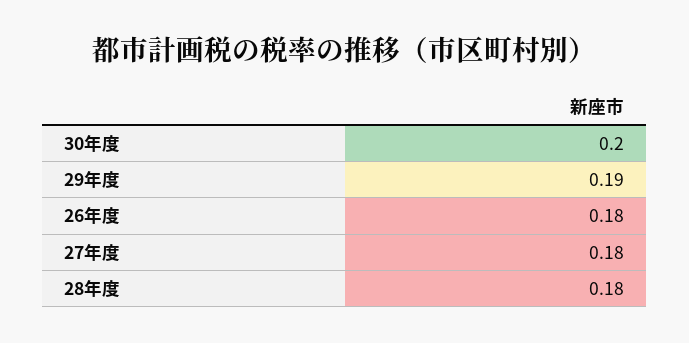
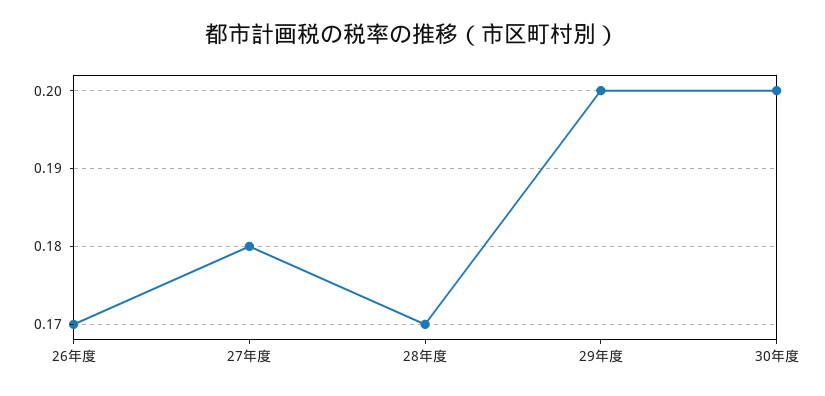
  {
    "30年度": 0.2,
-   "29年度": 0.19,
+   "29年度": 0.2,
-   "26年度": 0.18,
+   "26年度": 0.17,
    "27年度": 0.18,
-   "28年度": 0.18
+   "28年度": 0.17
  }

